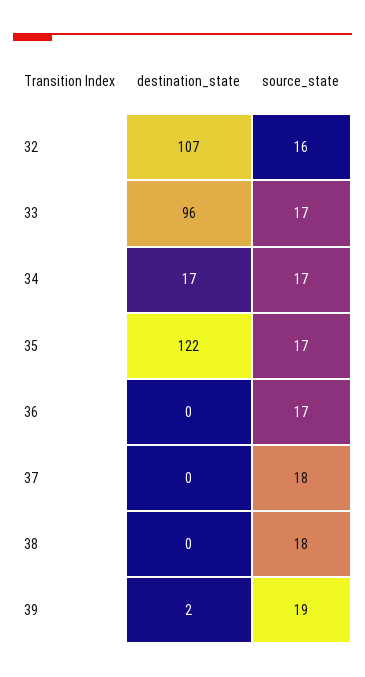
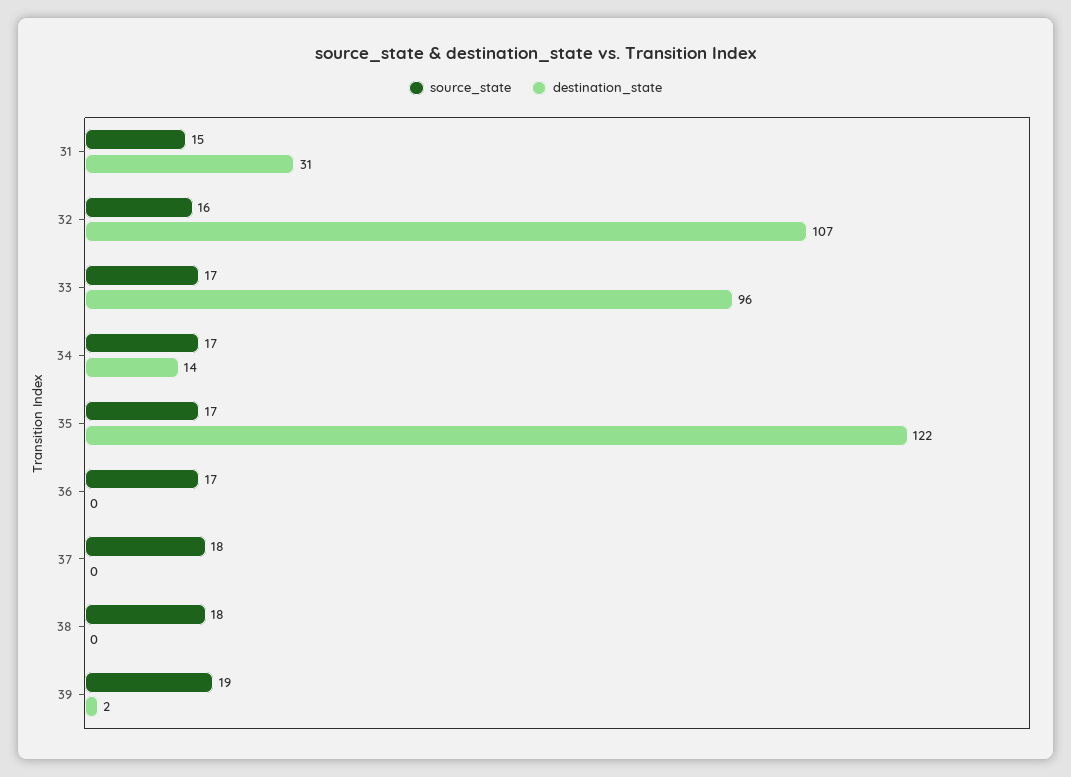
  {
    "destination_state": {
      "32": 107,
      "33": 96,
-     "34": 17,
+     "34": 14,
      "35": 122,
      "36": 0,
      "37": 0,
      "38": 0,
-     "39": 2
+     "39": 2,
+     "31": 31
    },
    "source_state": {
      "32": 16,
      "33": 17,
      "34": 17,
      "35": 17,
      "36": 17,
      "37": 18,
      "38": 18,
-     "39": 19
+     "39": 19,
+     "31": 15
    }
  }

